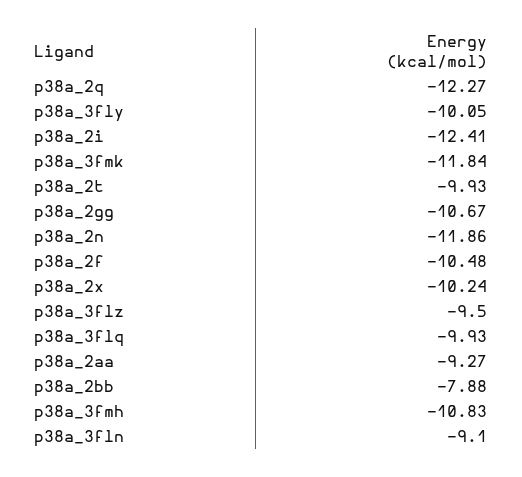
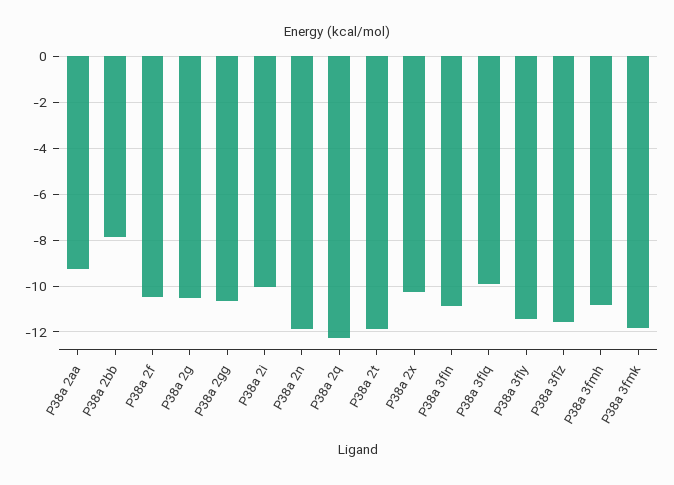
  {
    "p38a_2q": -12.27,
-   "p38a_3fly": -10.05,
+   "p38a_3fly": -11.5,
-   "p38a_2i": -12.41,
+   "p38a_2i": -10,
    "p38a_3fmk": -11.84,
-   "p38a_2t": -9.93,
+   "p38a_2t": -12,
    "p38a_2gg": -10.67,
    "p38a_2n": -11.86,
    "p38a_2f": -10.48,
    "p38a_2x": -10.24,
-   "p38a_3flz": -9.5,
+   "p38a_3flz": -11.5,
    "p38a_3flq": -9.93,
    "p38a_2aa": -9.27,
    "p38a_2bb": -7.88,
    "p38a_3fmh": -10.83,
-   "p38a_3fln": -9.1
+   "p38a_3fln": -11,
+   "P38a 2g": -10.5
  }

